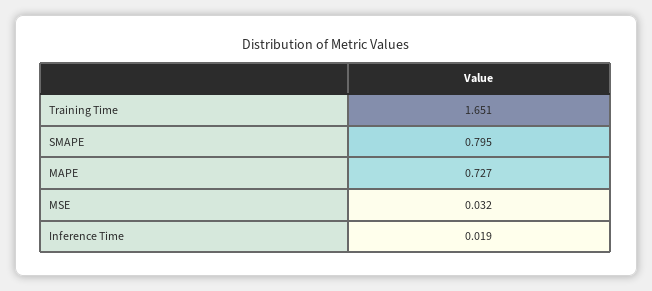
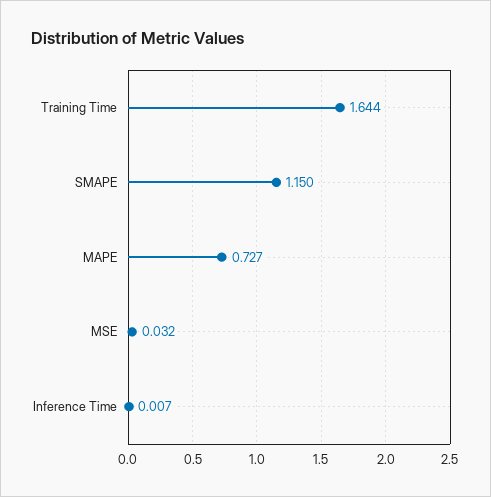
  {
-   "Training Time": 1.651,
+   "Training Time": 1.644,
-   "SMAPE": 0.795,
+   "SMAPE": 1.15,
    "MAPE": 0.727,
    "MSE": 0.032,
-   "Inference Time": 0.019
+   "Inference Time": 0.007
  }

